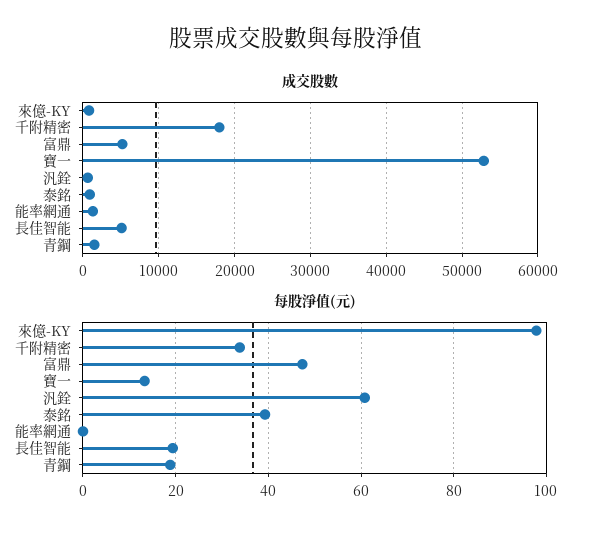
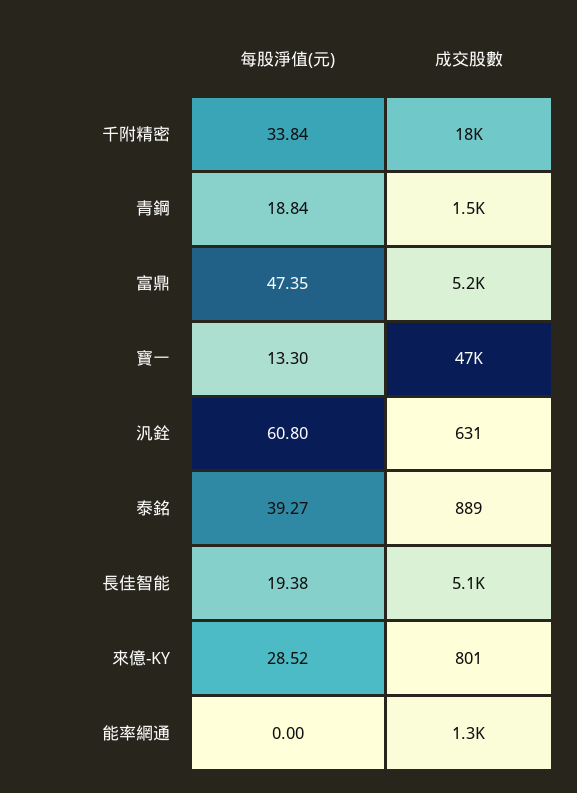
  {
    "成交股數": {
      "來億-KY": 801,
      "千附精密": 18000,
      "富鼎": 5200,
-     "寶一": 53000,
+     "寶一": 47000,
      "汎銓": 631,
      "泰銘": 889,
      "能率網通": 1300,
      "長佳智能": 5100,
      "青鋼": 1500
    },
    "每股淨值(元)": {
-     "來億-KY": 98,
+     "來億-KY": 28.52,
      "千附精密": 33.84,
      "富鼎": 47.35,
      "寶一": 13.3,
      "汎銓": 60.8,
      "泰銘": 39.27,
      "能率網通": 0,
      "長佳智能": 19.38,
      "青鋼": 18.84
    }
  }

